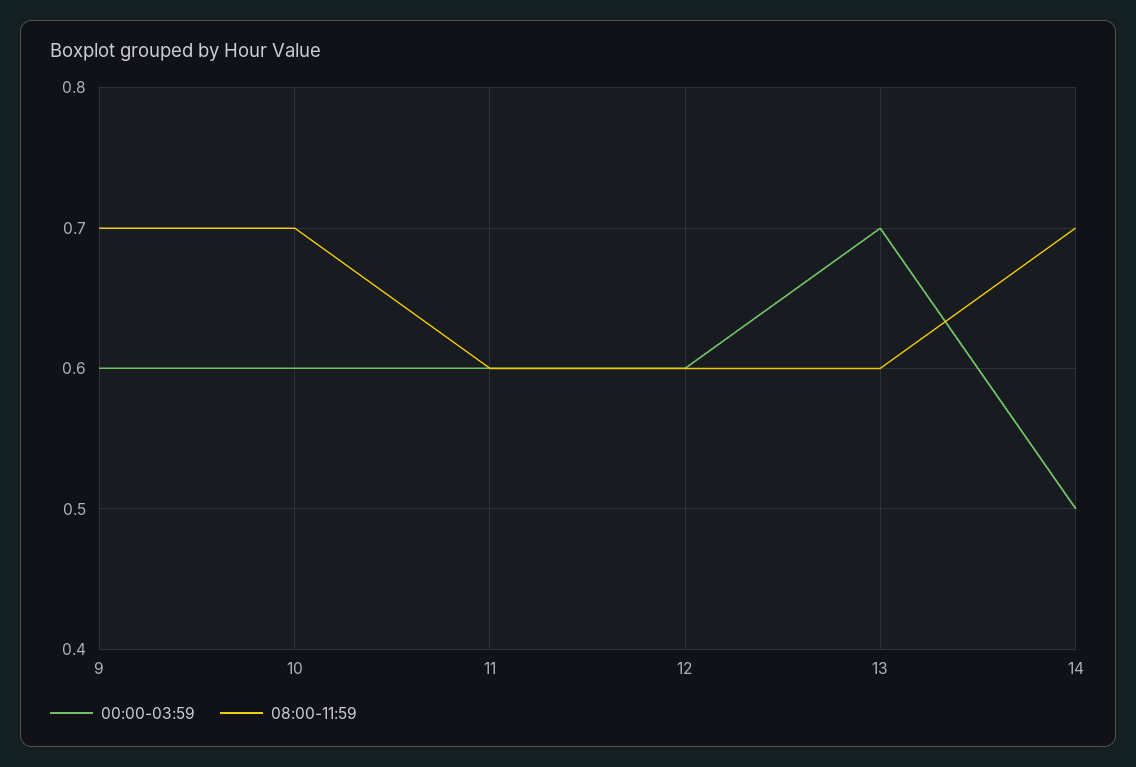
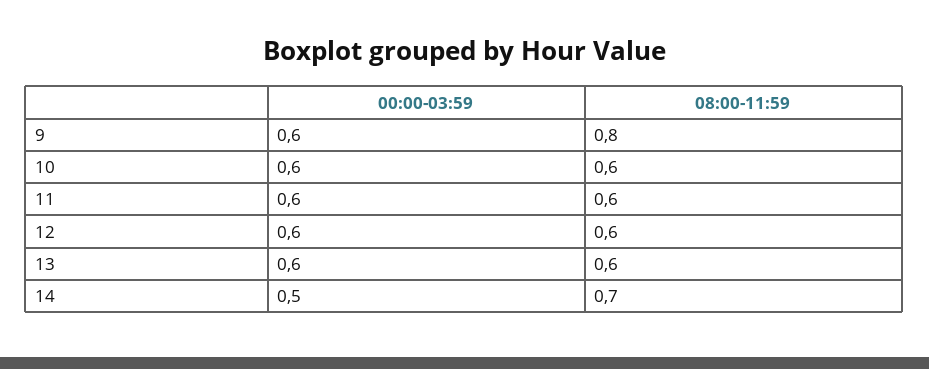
  {
    "00:00-03:59": {
      "9": 0.6,
      "10": 0.6,
      "11": 0.6,
      "12": 0.6,
-     "13": 0.7,
+     "13": 0.6,
      "14": 0.5
    },
    "08:00-11:59": {
-     "9": 0.7,
+     "9": 0.8,
-     "10": 0.7,
+     "10": 0.6,
      "11": 0.6,
      "12": 0.6,
      "13": 0.6,
      "14": 0.7
    }
  }

